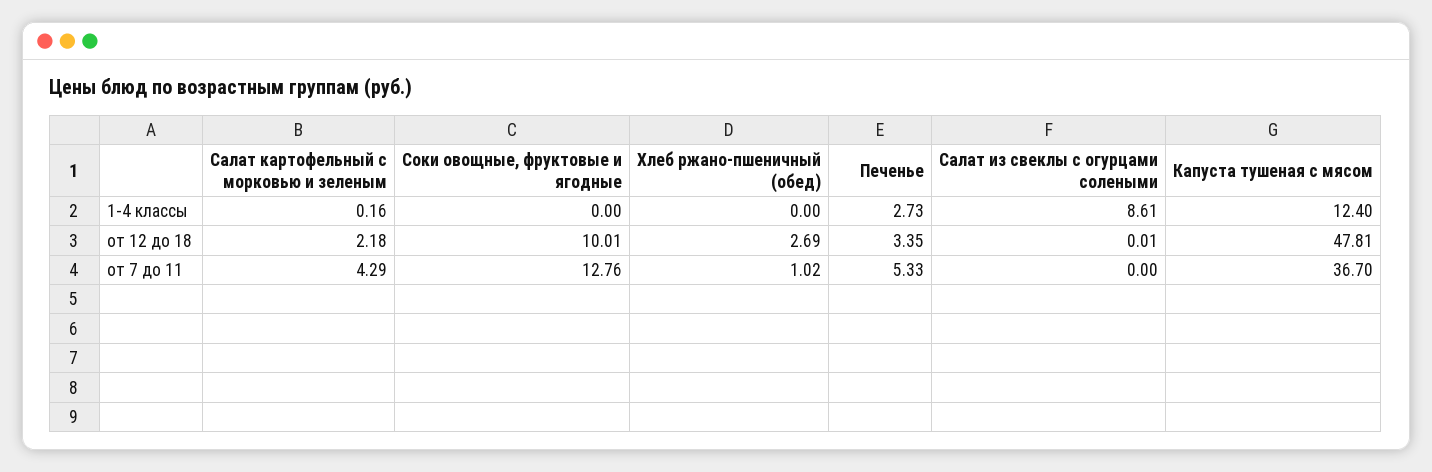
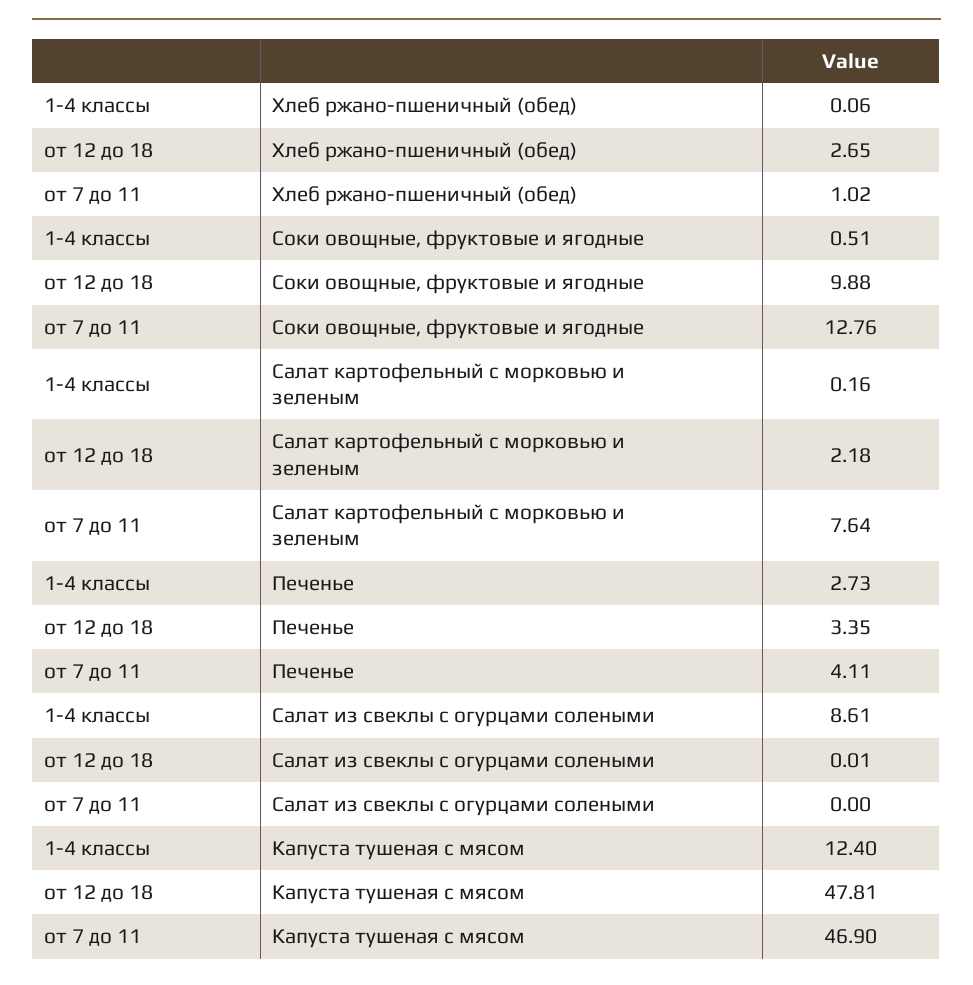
  {
    "Салат картофельный с морковью и зеленым": {
      "1-4 классы": 0.16,
      "от 12 до 18": 2.18,
-     "от 7 до 11": 4.29
+     "от 7 до 11": 7.64
    },
    "Соки овощные, фруктовые и ягодные": {
-     "1-4 классы": 0,
+     "1-4 классы": 0.51,
-     "от 12 до 18": 10.01,
+     "от 12 до 18": 9.88,
      "от 7 до 11": 12.76
    },
    "Хлеб ржано-пшеничный (обед)": {
-     "1-4 классы": 0,
+     "1-4 классы": 0.06,
-     "от 12 до 18": 2.69,
+     "от 12 до 18": 2.65,
      "от 7 до 11": 1.02
    },
    "Печенье": {
      "1-4 классы": 2.73,
      "от 12 до 18": 3.35,
-     "от 7 до 11": 5.33
+     "от 7 до 11": 4.11
    },
    "Салат из свеклы с огурцами солеными": {
      "1-4 классы": 8.61,
      "от 12 до 18": 0.01,
      "от 7 до 11": 0
    },
    "Капуста тушеная с мясом": {
      "1-4 классы": 12.4,
      "от 12 до 18": 47.81,
-     "от 7 до 11": 36.7
+     "от 7 до 11": 46.9
    }
  }

